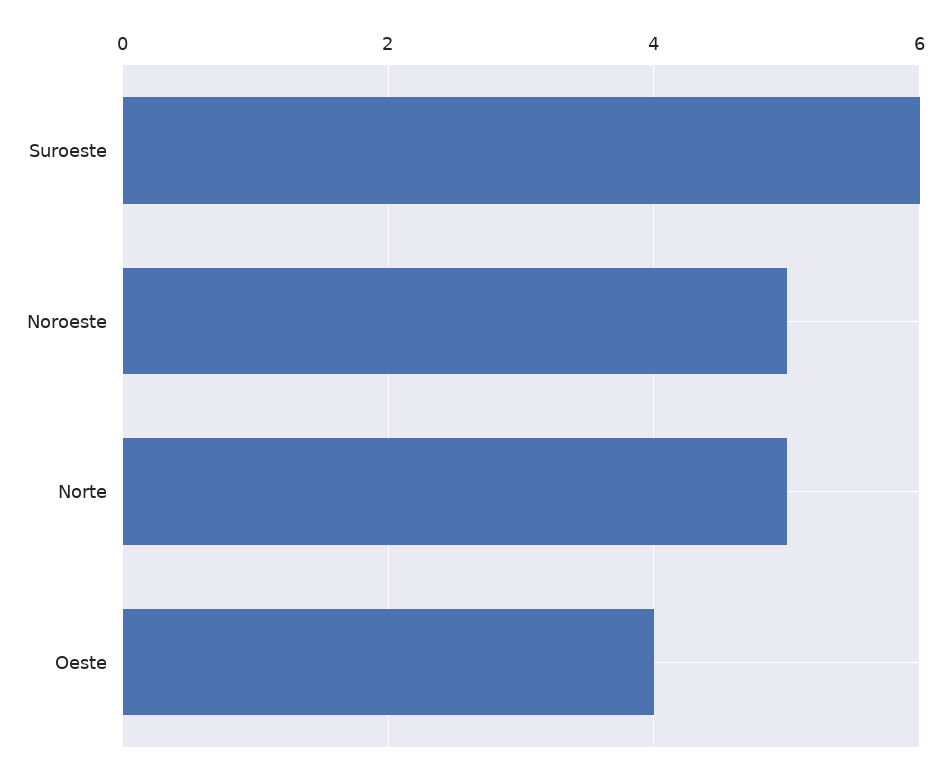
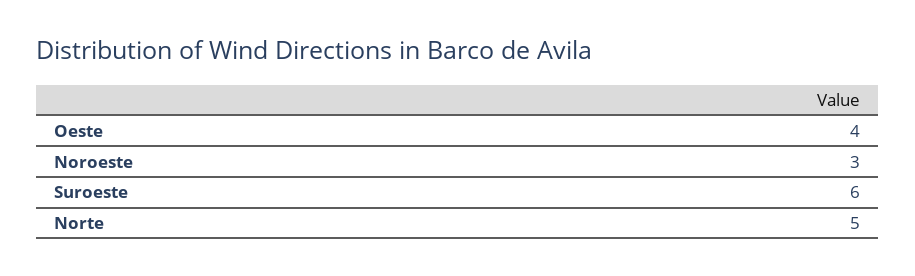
  {
    "Suroeste": 6,
-   "Noroeste": 5,
+   "Noroeste": 3,
    "Norte": 5,
    "Oeste": 4
  }

